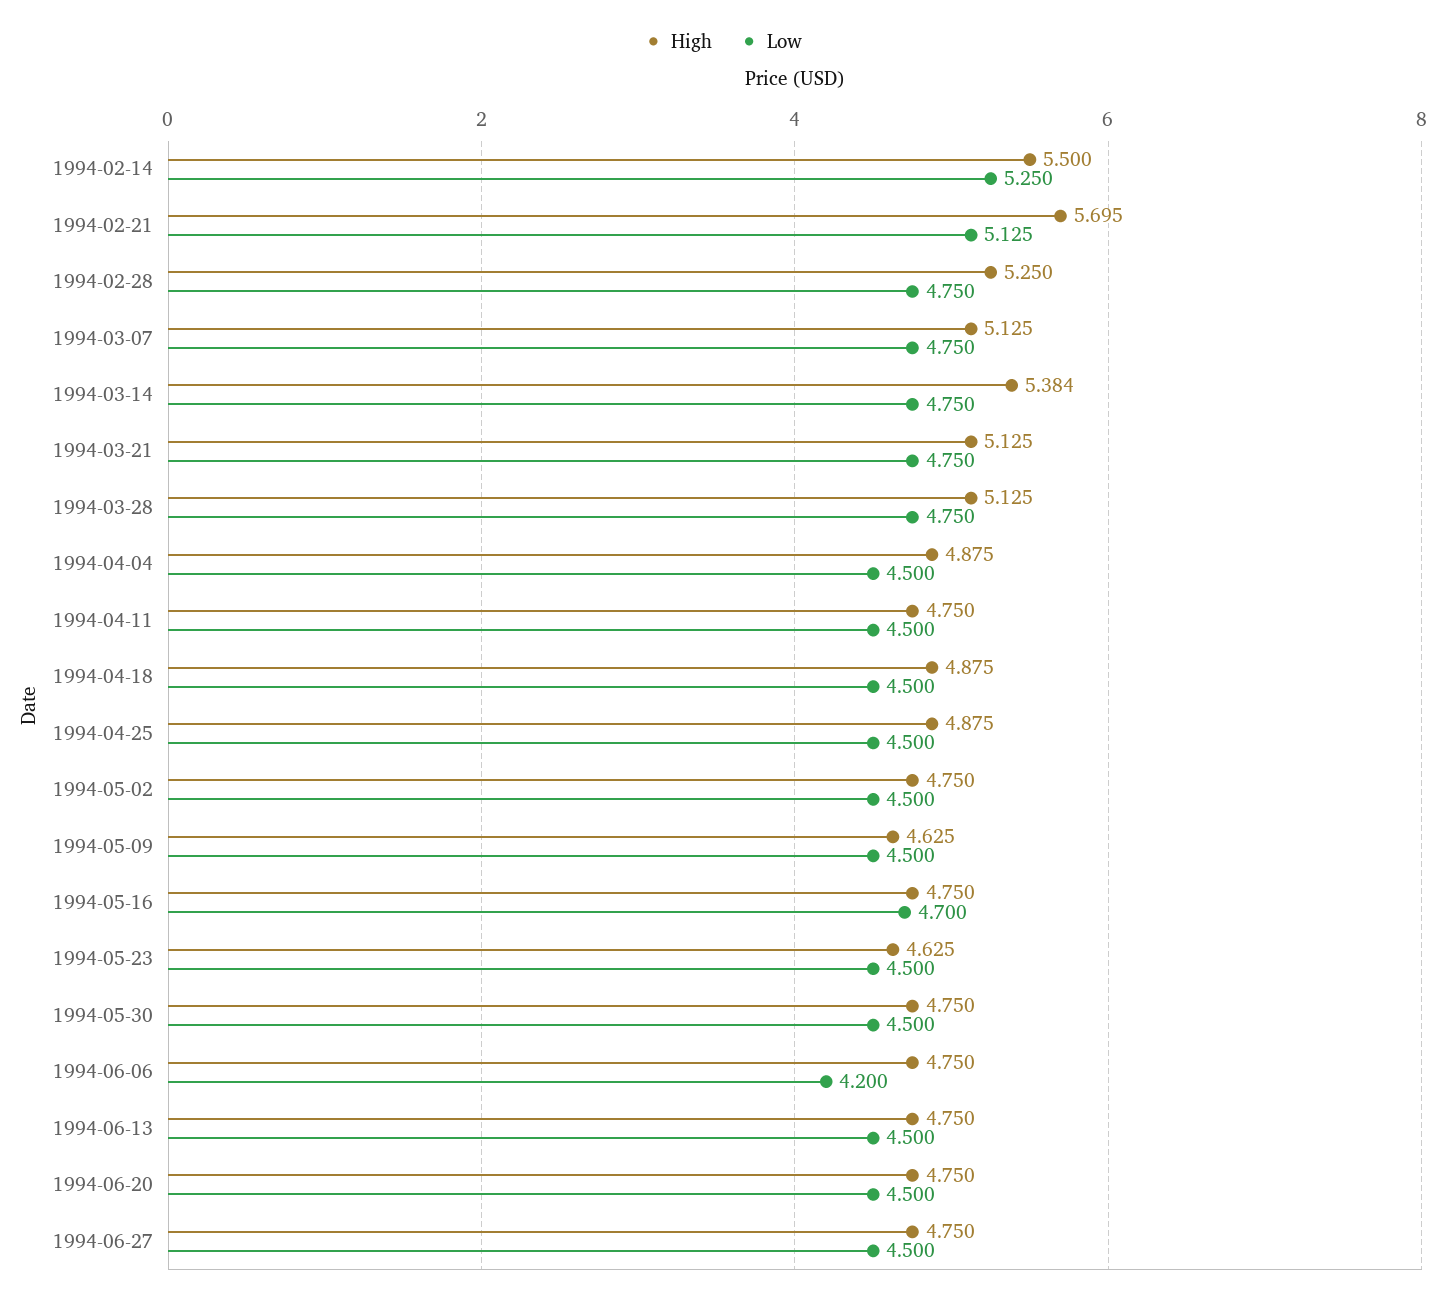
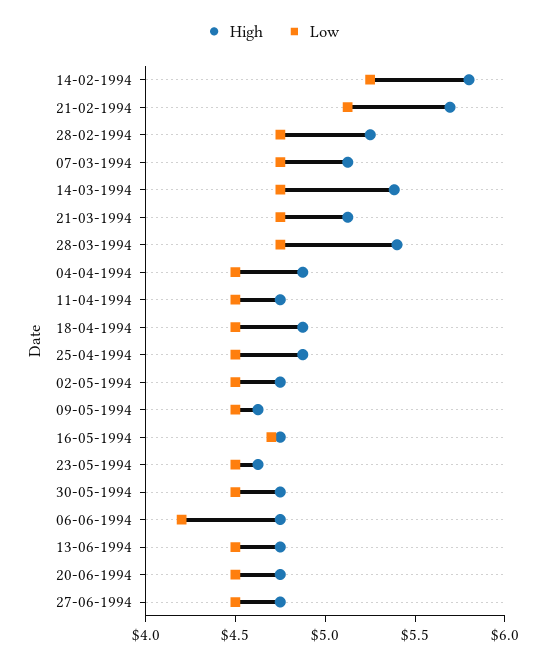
  {
    "High": {
-     "1994-02-14": 5.5,
+     "1994-02-14": 5.8,
      "1994-02-21": 5.695,
      "1994-02-28": 5.25,
      "1994-03-07": 5.125,
      "1994-03-14": 5.384,
      "1994-03-21": 5.125,
-     "1994-03-28": 5.125,
+     "1994-03-28": 5.4,
      "1994-04-04": 4.875,
      "1994-04-11": 4.75,
      "1994-04-18": 4.875,
      "1994-04-25": 4.875,
      "1994-05-02": 4.75,
      "1994-05-09": 4.625,
      "1994-05-16": 4.75,
      "1994-05-23": 4.625,
      "1994-05-30": 4.75,
      "1994-06-06": 4.75,
      "1994-06-13": 4.75,
      "1994-06-20": 4.75,
      "1994-06-27": 4.75
    },
    "Low": {
      "1994-02-14": 5.25,
      "1994-02-21": 5.125,
      "1994-02-28": 4.75,
      "1994-03-07": 4.75,
      "1994-03-14": 4.75,
      "1994-03-21": 4.75,
      "1994-03-28": 4.75,
      "1994-04-04": 4.5,
      "1994-04-11": 4.5,
      "1994-04-18": 4.5,
      "1994-04-25": 4.5,
      "1994-05-02": 4.5,
      "1994-05-09": 4.5,
      "1994-05-16": 4.7,
      "1994-05-23": 4.5,
      "1994-05-30": 4.5,
      "1994-06-06": 4.2,
      "1994-06-13": 4.5,
      "1994-06-20": 4.5,
      "1994-06-27": 4.5
    }
  }

